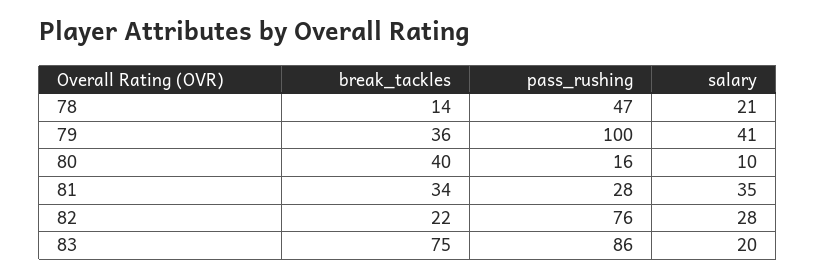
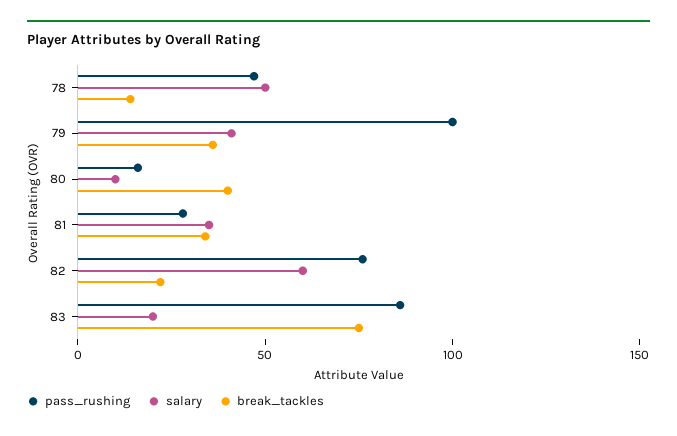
  {
    "break_tackles": {
      "78": 14,
      "79": 36,
      "80": 40,
      "81": 34,
      "82": 22,
      "83": 75
    },
    "pass_rushing": {
      "78": 47,
      "79": 100,
      "80": 16,
      "81": 28,
      "82": 76,
      "83": 86
    },
    "salary": {
-     "78": 21,
+     "78": 50,
      "79": 41,
      "80": 10,
      "81": 35,
-     "82": 28,
+     "82": 60,
      "83": 20
    }
  }

